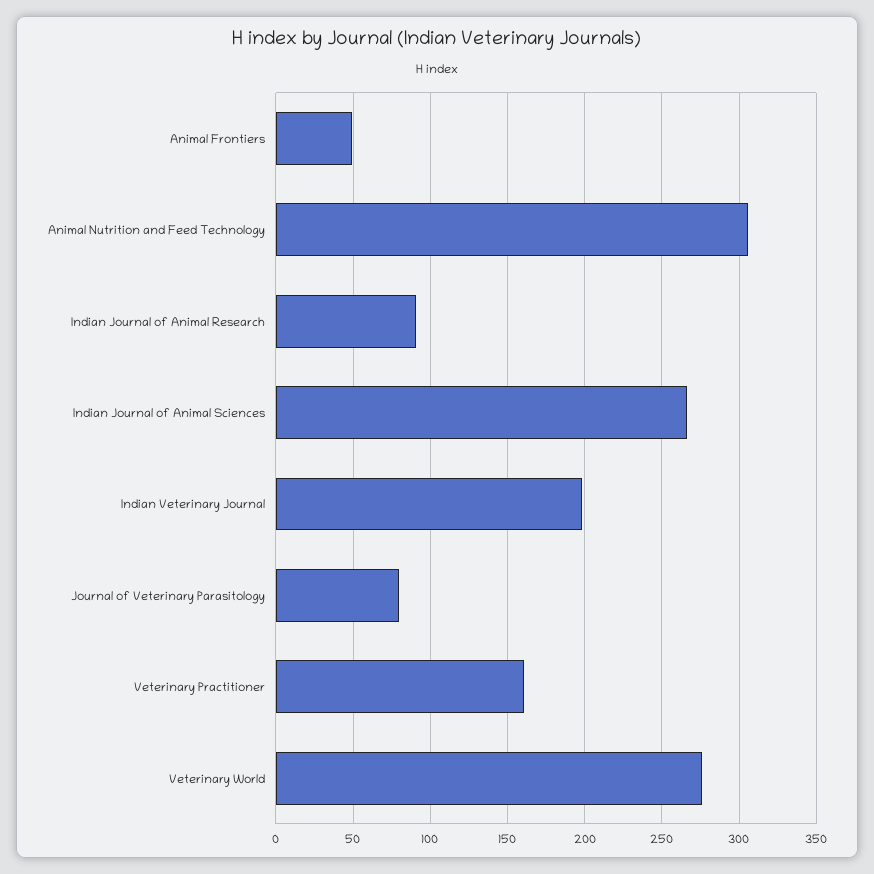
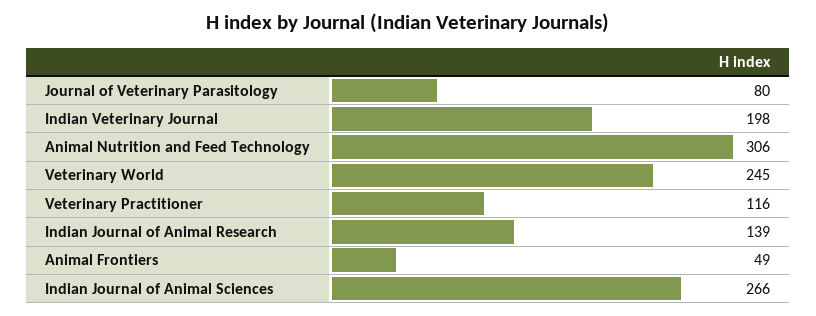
  {
    "Animal Frontiers": 49,
    "Animal Nutrition and Feed Technology": 306,
-   "Indian Journal of Animal Research": 90,
+   "Indian Journal of Animal Research": 139,
    "Indian Journal of Animal Sciences": 266,
    "Indian Veterinary Journal": 198,
    "Journal of Veterinary Parasitology": 80,
-   "Veterinary Practitioner": 160,
+   "Veterinary Practitioner": 116,
-   "Veterinary World": 275
+   "Veterinary World": 245
  }

